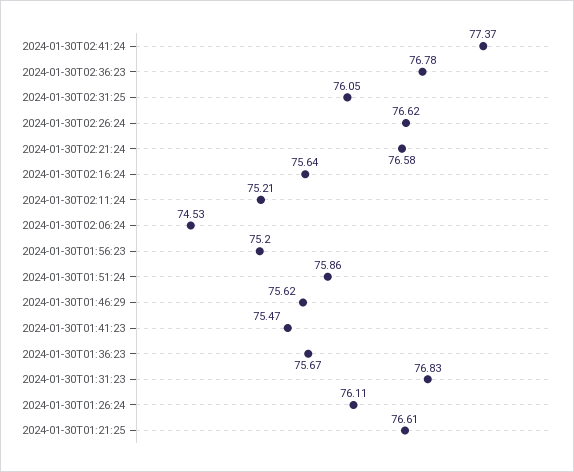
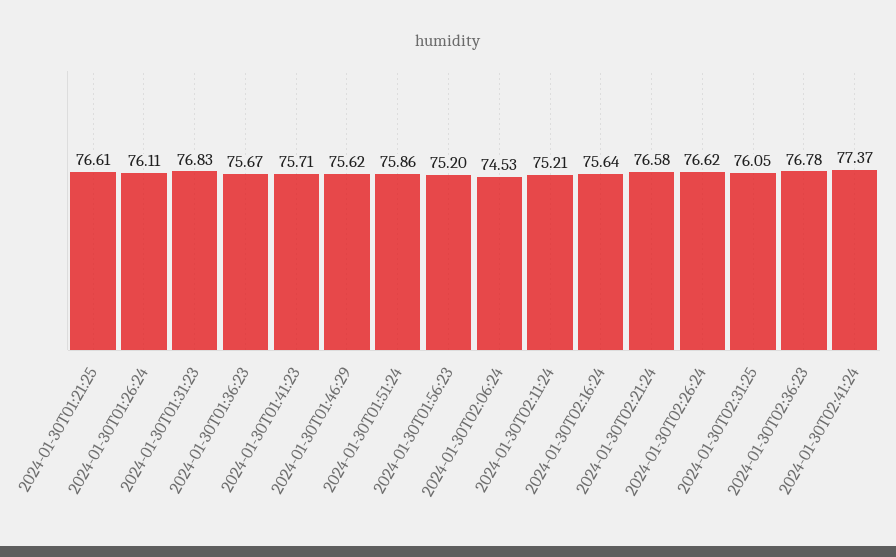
  {
    "2024-01-30T02:41:24": 77.37,
    "2024-01-30T02:36:23": 76.78,
    "2024-01-30T02:31:25": 76.05,
    "2024-01-30T02:26:24": 76.62,
    "2024-01-30T02:21:24": 76.58,
    "2024-01-30T02:16:24": 75.64,
    "2024-01-30T02:11:24": 75.21,
    "2024-01-30T02:06:24": 74.53,
    "2024-01-30T01:56:23": 75.2,
    "2024-01-30T01:51:24": 75.86,
    "2024-01-30T01:46:29": 75.62,
-   "2024-01-30T01:41:23": 75.47,
+   "2024-01-30T01:41:23": 75.71,
    "2024-01-30T01:36:23": 75.67,
    "2024-01-30T01:31:23": 76.83,
    "2024-01-30T01:26:24": 76.11,
    "2024-01-30T01:21:25": 76.61
  }

